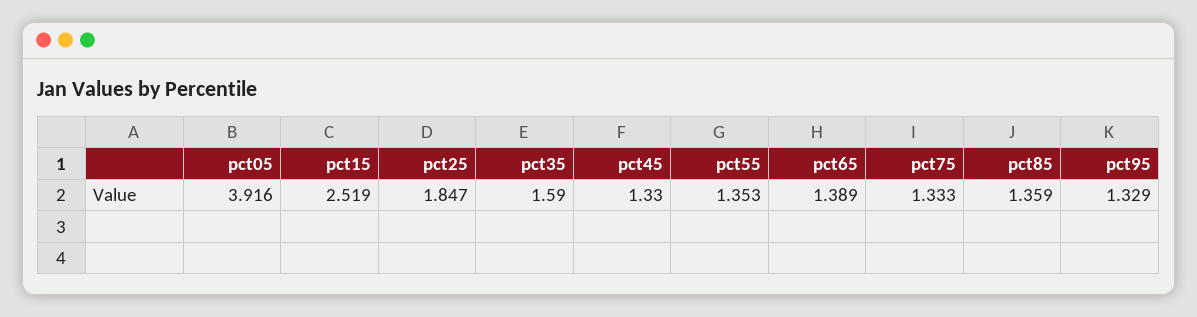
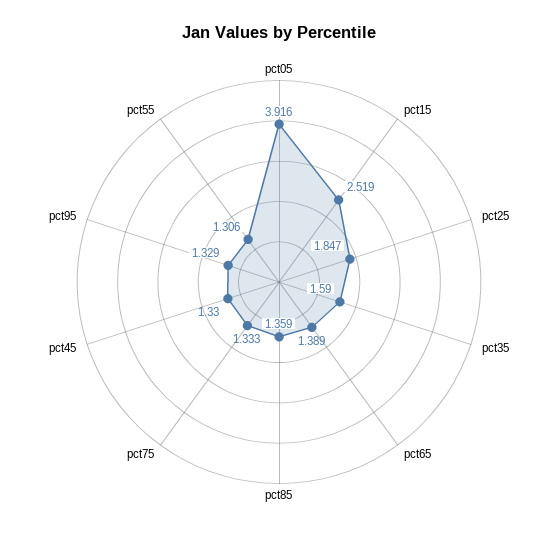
  {
    "pct05": 3.916,
    "pct15": 2.519,
    "pct25": 1.847,
    "pct35": 1.59,
    "pct45": 1.33,
-   "pct55": 1.353,
+   "pct55": 1.306,
    "pct65": 1.389,
    "pct75": 1.333,
    "pct85": 1.359,
    "pct95": 1.329
  }

